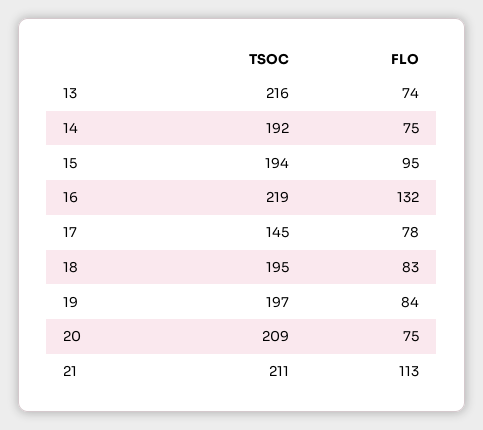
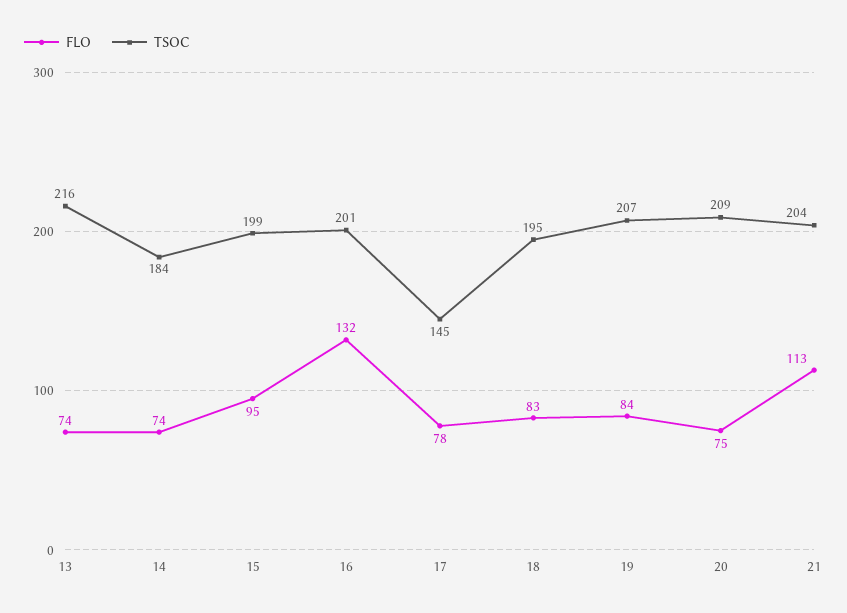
  {
    "TSOC": {
      "13": 216,
-     "14": 192,
+     "14": 184,
-     "15": 194,
+     "15": 199,
-     "16": 219,
+     "16": 201,
      "17": 145,
      "18": 195,
-     "19": 197,
+     "19": 207,
      "20": 209,
-     "21": 211
+     "21": 204
    },
    "FLO": {
      "13": 74,
-     "14": 75,
+     "14": 74,
      "15": 95,
      "16": 132,
      "17": 78,
      "18": 83,
      "19": 84,
      "20": 75,
      "21": 113
    }
  }

